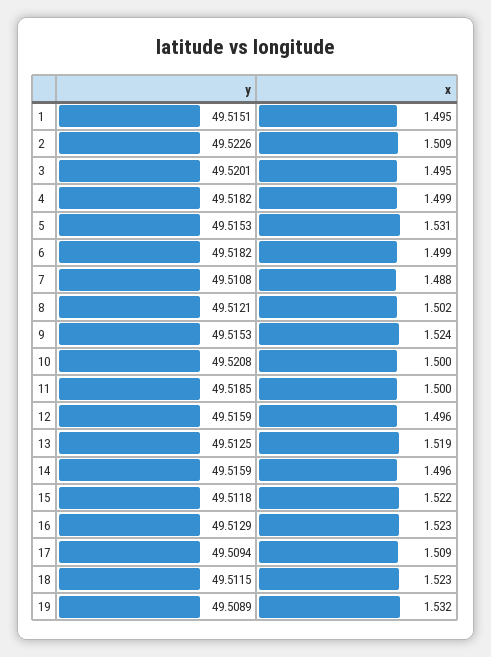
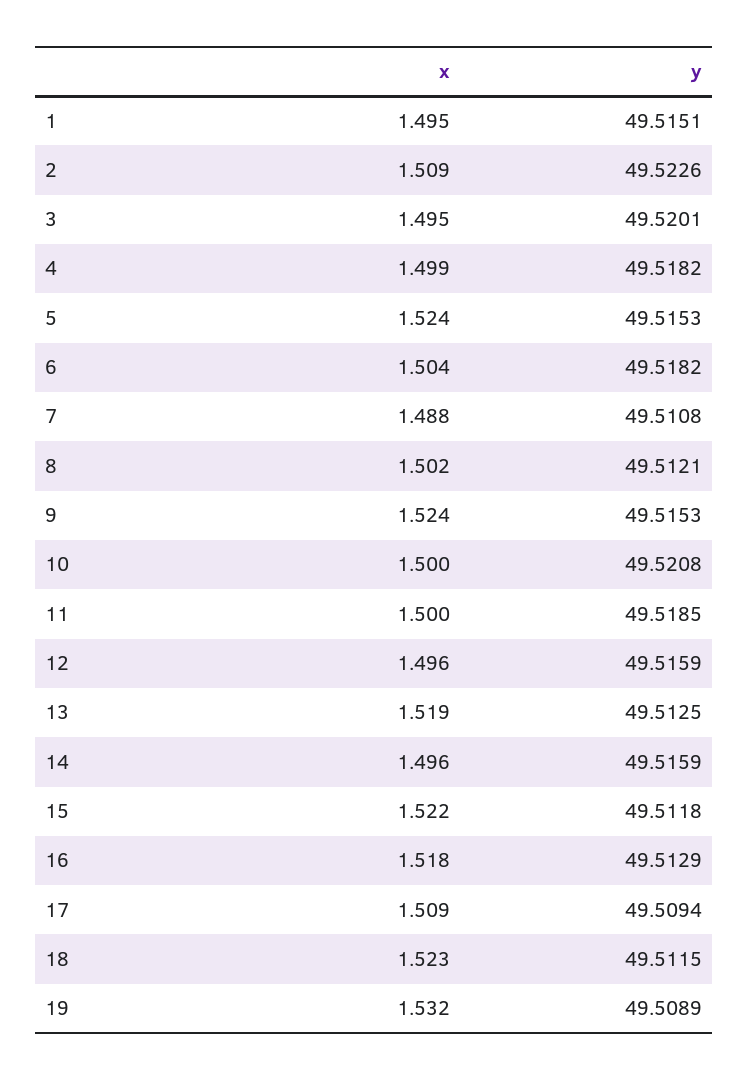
  {
    "y": {
      "1": 49.5151,
      "2": 49.5226,
      "3": 49.5201,
      "4": 49.5182,
      "5": 49.5153,
      "6": 49.5182,
      "7": 49.5108,
      "8": 49.5121,
      "9": 49.5153,
      "10": 49.5208,
      "11": 49.5185,
      "12": 49.5159,
      "13": 49.5125,
      "14": 49.5159,
      "15": 49.5118,
      "16": 49.5129,
      "17": 49.5094,
      "18": 49.5115,
      "19": 49.5089
    },
    "x": {
      "1": 1.495,
      "2": 1.509,
      "3": 1.495,
      "4": 1.499,
-     "5": 1.531,
+     "5": 1.524,
-     "6": 1.499,
+     "6": 1.504,
      "7": 1.488,
      "8": 1.502,
      "9": 1.524,
      "10": 1.5,
      "11": 1.5,
      "12": 1.496,
      "13": 1.519,
      "14": 1.496,
      "15": 1.522,
-     "16": 1.523,
+     "16": 1.518,
      "17": 1.509,
      "18": 1.523,
      "19": 1.532
    }
  }

